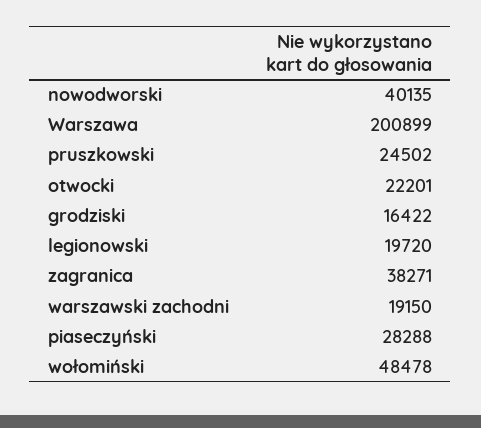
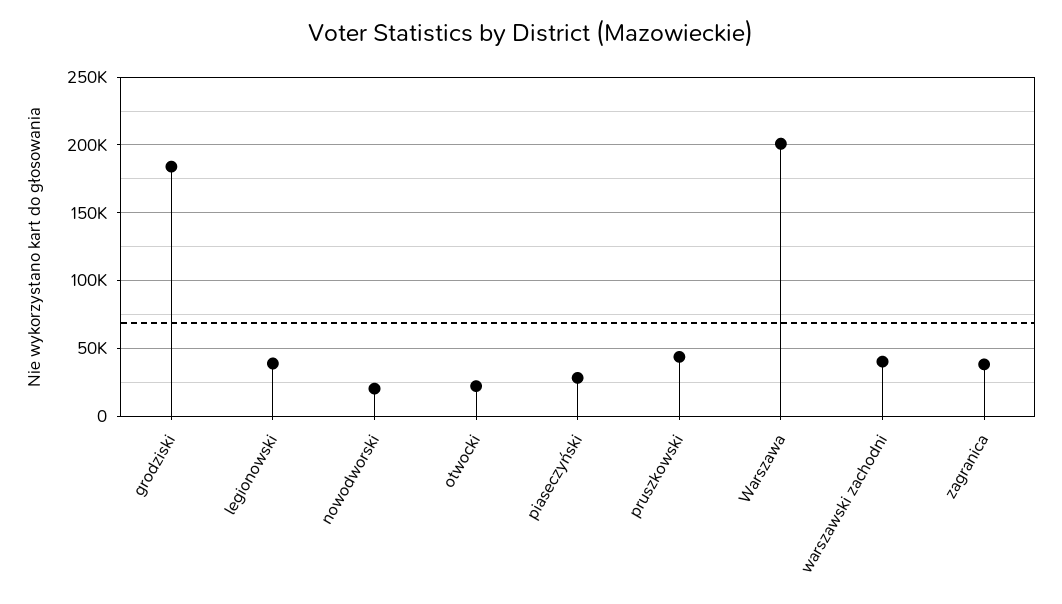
  {
-   "nowodworski": 40135,
+   "nowodworski": 20000,
    "Warszawa": 200899,
-   "pruszkowski": 24502,
+   "pruszkowski": 45000,
    "otwocki": 22201,
-   "grodziski": 16422,
+   "grodziski": 185000,
-   "legionowski": 19720,
+   "legionowski": 40000,
    "zagranica": 38271,
-   "warszawski zachodni": 19150,
+   "warszawski zachodni": 40000,
-   "piaseczyński": 28288,
+   "piaseczyński": 28288
-   "wołomiński": 48478
  }

